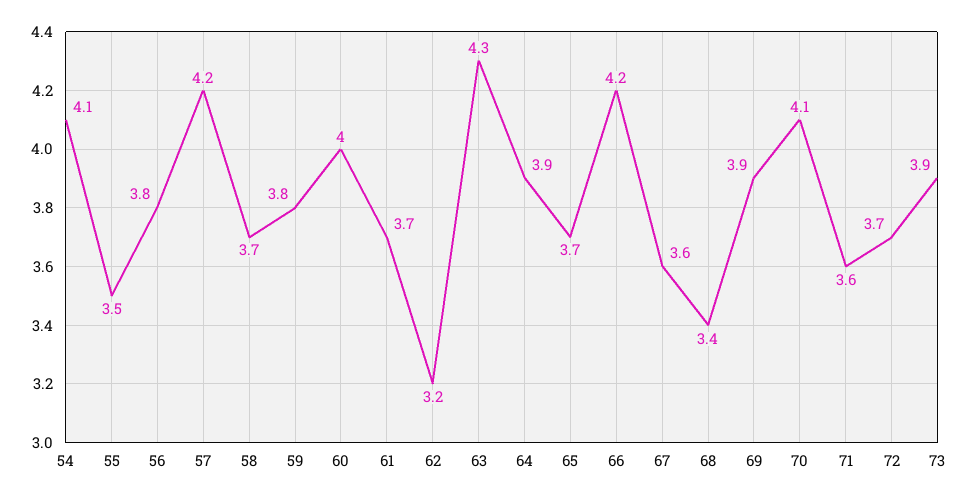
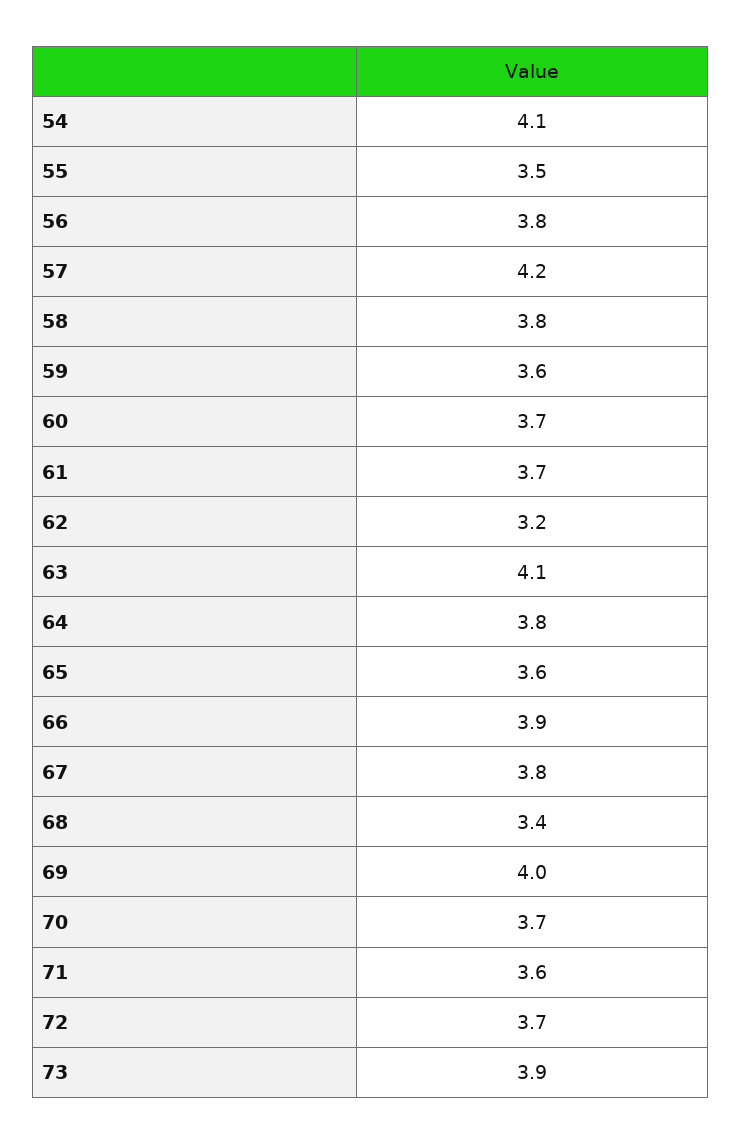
  {
    "54": 4.1,
    "55": 3.5,
    "56": 3.8,
    "57": 4.2,
-   "58": 3.7,
+   "58": 3.8,
-   "59": 3.8,
+   "59": 3.6,
-   "60": 4,
+   "60": 3.7,
    "61": 3.7,
    "62": 3.2,
-   "63": 4.3,
+   "63": 4.1,
-   "64": 3.9,
+   "64": 3.8,
-   "65": 3.7,
+   "65": 3.6,
-   "66": 4.2,
+   "66": 3.9,
-   "67": 3.6,
+   "67": 3.8,
    "68": 3.4,
-   "69": 3.9,
+   "69": 4,
-   "70": 4.1,
+   "70": 3.7,
    "71": 3.6,
    "72": 3.7,
    "73": 3.9
  }

